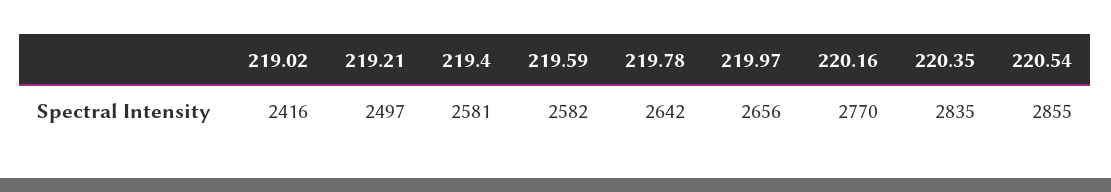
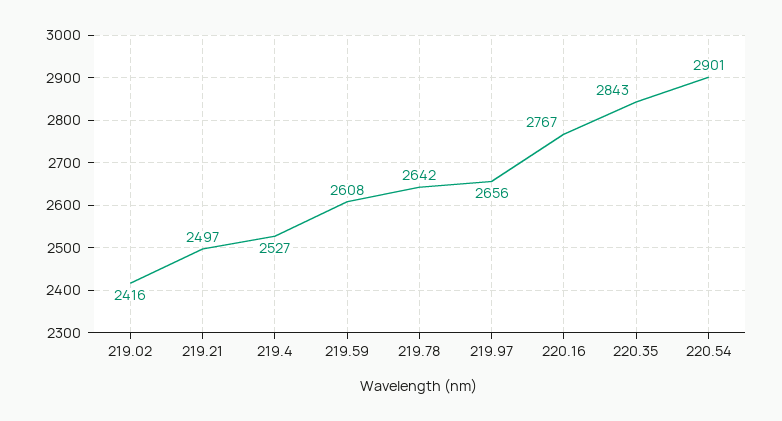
  {
    "219.02": 2416,
    "219.21": 2497,
-   "219.4": 2581,
+   "219.4": 2527,
-   "219.59": 2582,
+   "219.59": 2608,
    "219.78": 2642,
    "219.97": 2656,
-   "220.16": 2770,
+   "220.16": 2767,
-   "220.35": 2835,
+   "220.35": 2843,
-   "220.54": 2855
+   "220.54": 2901
  }

